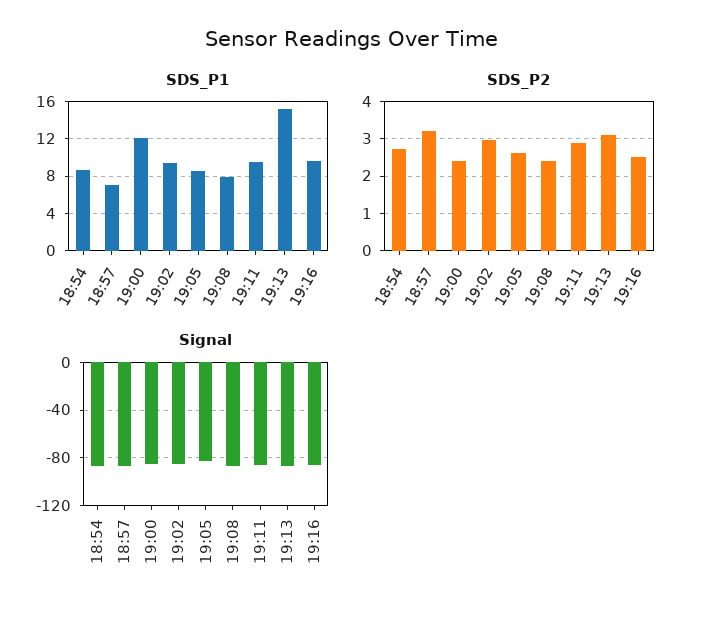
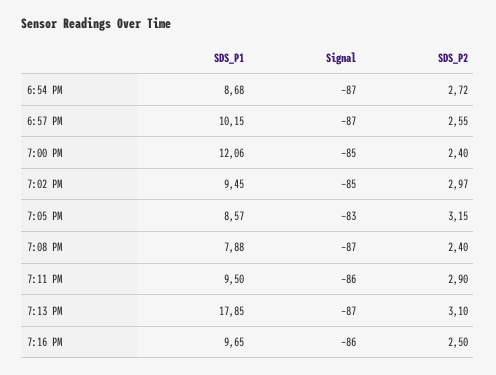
  {
    "SDS_P1": {
      "18:54": 8.68,
-     "18:57": 7,
+     "18:57": 10.15,
      "19:00": 12.06,
      "19:02": 9.45,
      "19:05": 8.57,
      "19:08": 7.88,
      "19:11": 9.5,
-     "19:13": 15,
+     "19:13": 17.85,
      "19:16": 9.65
    },
    "SDS_P2": {
      "18:54": 2.72,
-     "18:57": 3.2,
+     "18:57": 2.55,
      "19:00": 2.4,
      "19:02": 2.97,
-     "19:05": 2.6,
+     "19:05": 3.15,
      "19:08": 2.4,
      "19:11": 2.9,
      "19:13": 3.1,
      "19:16": 2.5
    },
    "Signal": {
      "18:54": -87,
      "18:57": -87,
      "19:00": -85,
      "19:02": -85,
      "19:05": -83,
      "19:08": -87,
      "19:11": -86,
      "19:13": -87,
      "19:16": -86
    }
  }

